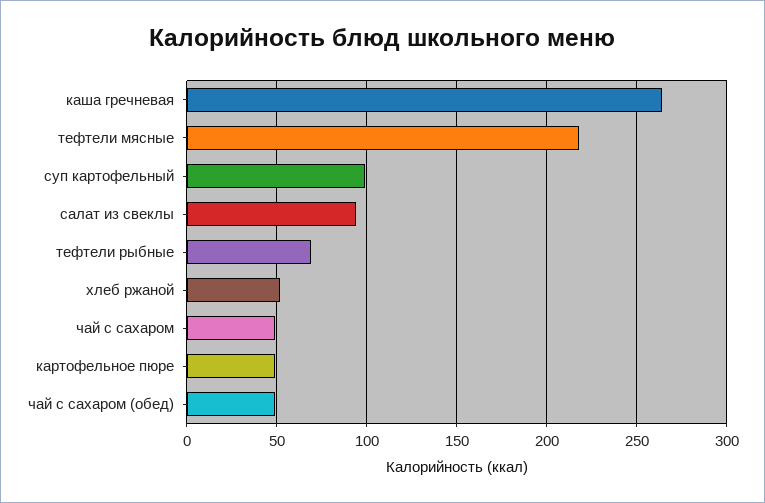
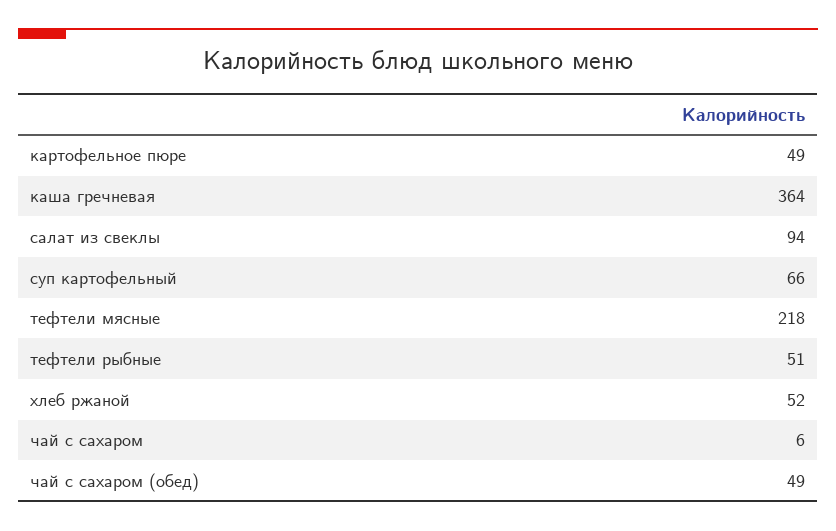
  {
-   "каша гречневая": 265,
+   "каша гречневая": 364,
    "тефтели мясные": 218,
-   "суп картофельный": 100,
+   "суп картофельный": 66,
    "салат из свеклы": 94,
-   "тефтели рыбные": 70,
+   "тефтели рыбные": 51,
    "хлеб ржаной": 52,
-   "чай с сахаром": 50,
+   "чай с сахаром": 6,
    "картофельное пюре": 49,
    "чай с сахаром (обед)": 49
  }

